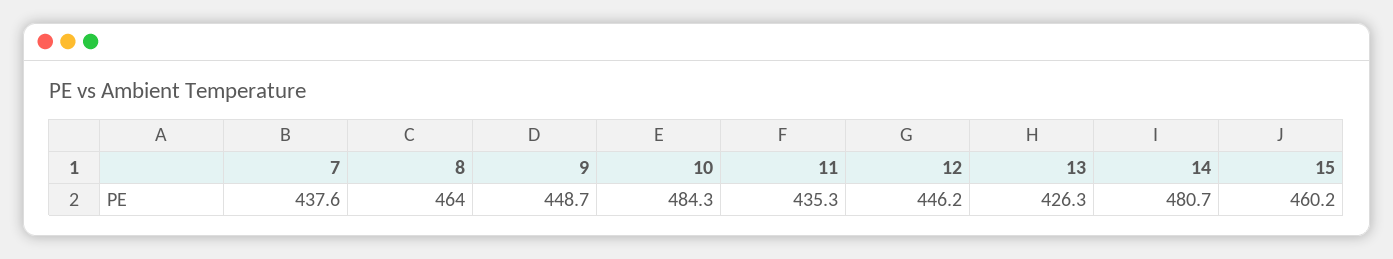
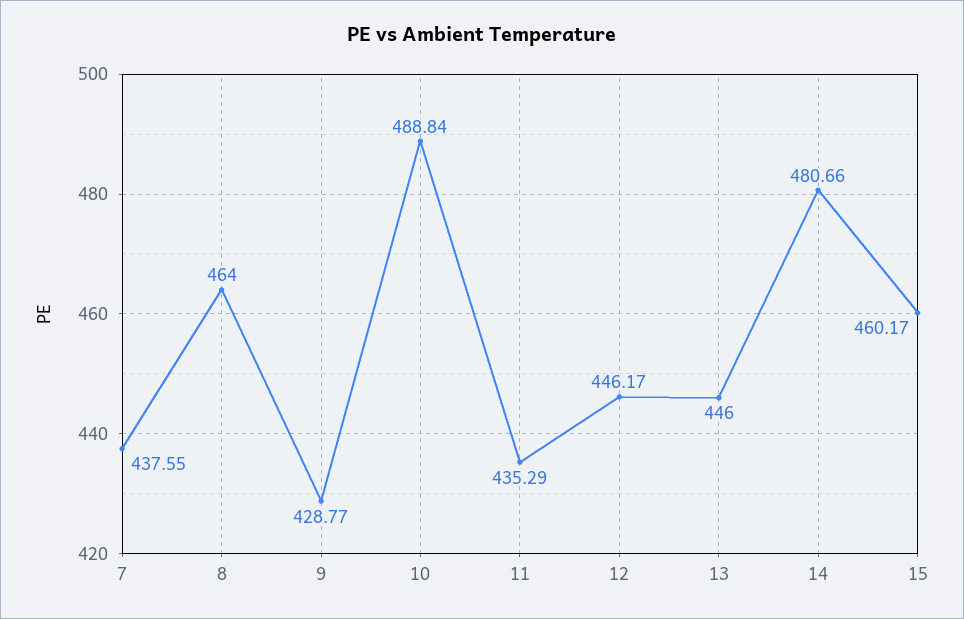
  {
    "7": 437.55,
    "8": 464,
-   "9": 448.7,
+   "9": 428.77,
-   "10": 484.3,
+   "10": 488.84,
    "11": 435.29,
    "12": 446.17,
-   "13": 426.3,
+   "13": 446,
    "14": 480.66,
    "15": 460.17
  }

